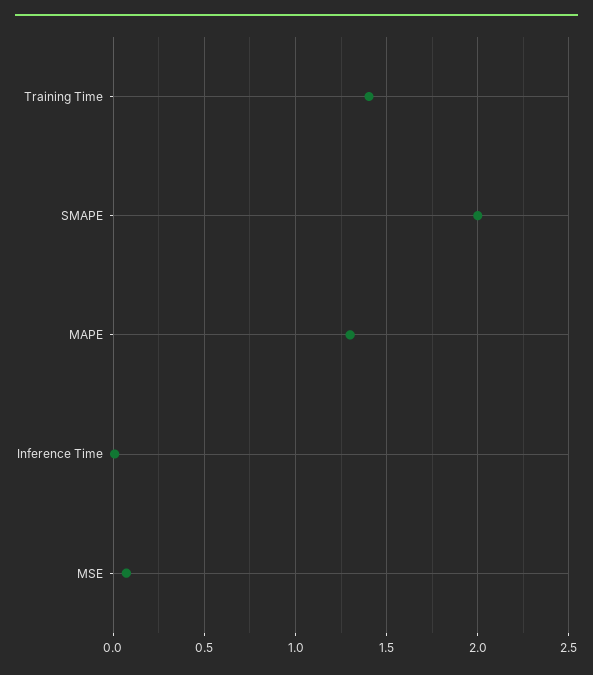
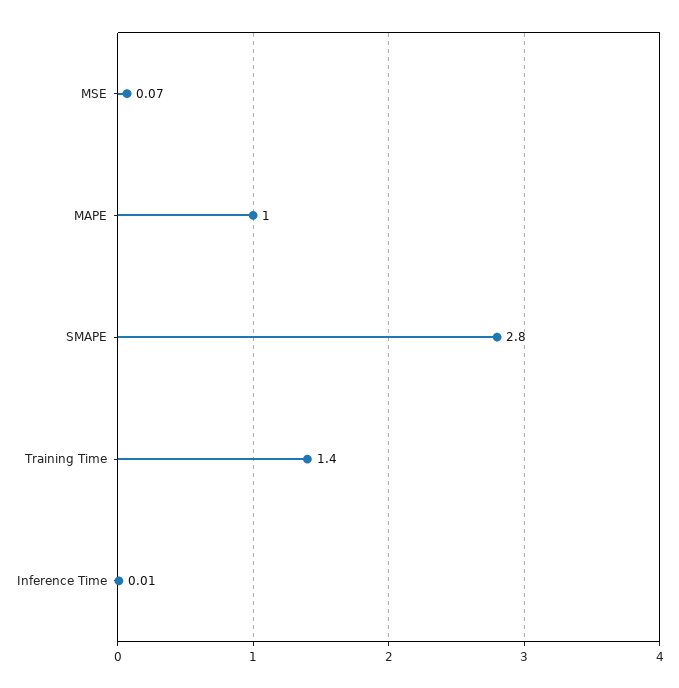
  {
    "Training Time": 1.4,
-   "SMAPE": 2,
+   "SMAPE": 2.8,
-   "MAPE": 1.3,
+   "MAPE": 1,
    "Inference Time": 0.01,
    "MSE": 0.07
  }

